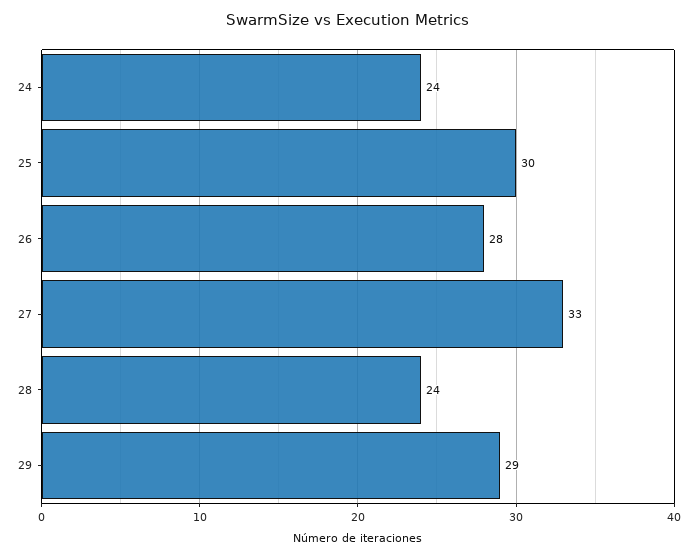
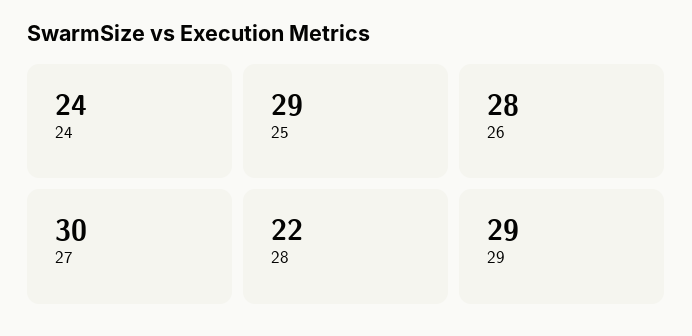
  {
    "24": 24,
-   "25": 30,
+   "25": 29,
    "26": 28,
-   "27": 33,
+   "27": 30,
-   "28": 24,
+   "28": 22,
    "29": 29
  }

